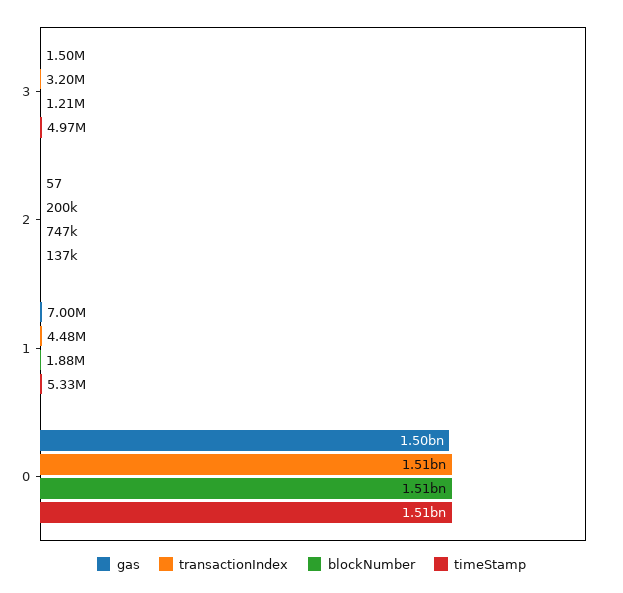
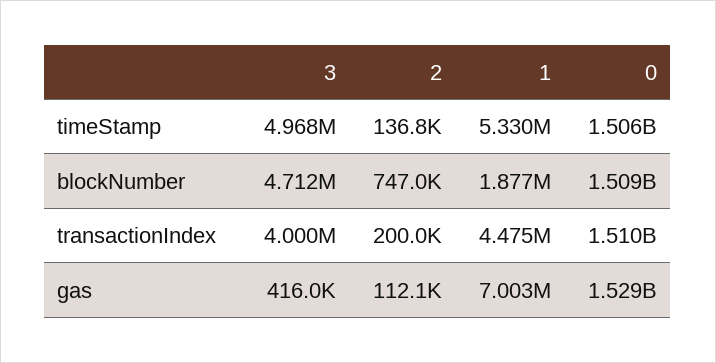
  {
    "gas": {
-     "3": 1500000,
+     "3": 416000,
-     "2": 57,
+     "2": 112100,
      "1": 7003000,
-     "0": 1500000000
+     "0": 1529000000
    },
    "transactionIndex": {
-     "3": 3200000,
+     "3": 4000000,
      "2": 200000,
      "1": 4475000,
      "0": 1510000000
    },
    "blockNumber": {
-     "3": 1210000,
+     "3": 4712000,
      "2": 747000,
      "1": 1877000,
      "0": 1509000000
    },
    "timeStamp": {
      "3": 4968000,
      "2": 136800,
      "1": 5330000,
      "0": 1506000000
    }
  }

